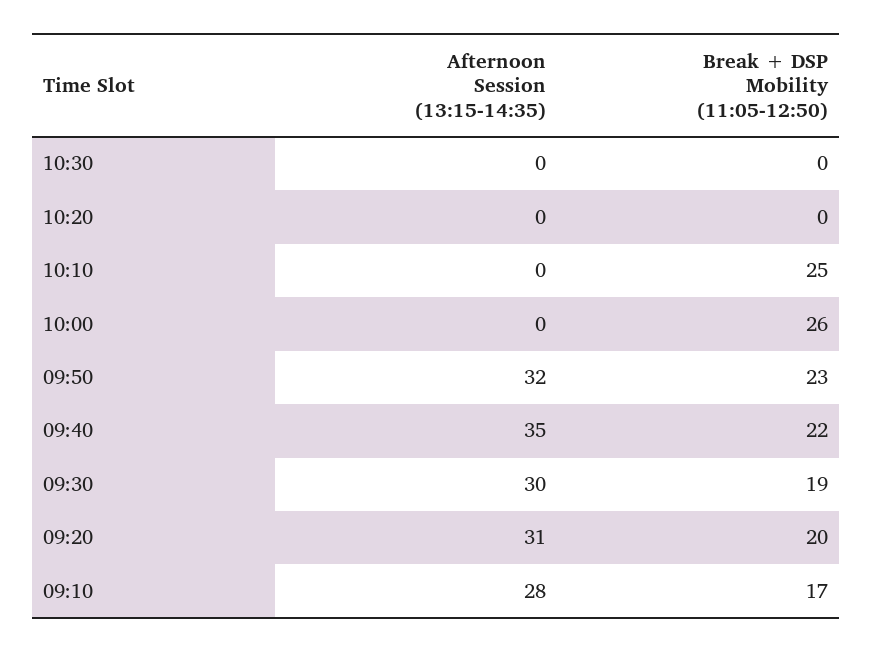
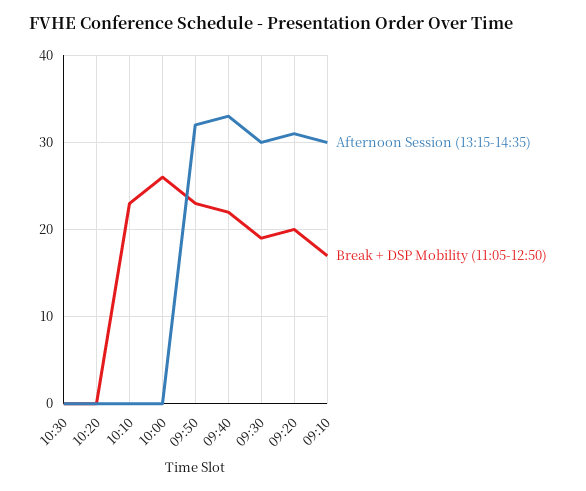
  {
    "Afternoon Session (13:15-14:35)": {
      "10:30": 0,
      "10:20": 0,
      "10:10": 0,
      "10:00": 0,
      "09:50": 32,
-     "09:40": 35,
+     "09:40": 33,
      "09:30": 30,
      "09:20": 31,
-     "09:10": 28
+     "09:10": 30
    },
    "Break + DSP Mobility (11:05-12:50)": {
      "10:30": 0,
      "10:20": 0,
-     "10:10": 25,
+     "10:10": 23,
      "10:00": 26,
      "09:50": 23,
      "09:40": 22,
      "09:30": 19,
      "09:20": 20,
      "09:10": 17
    }
  }

